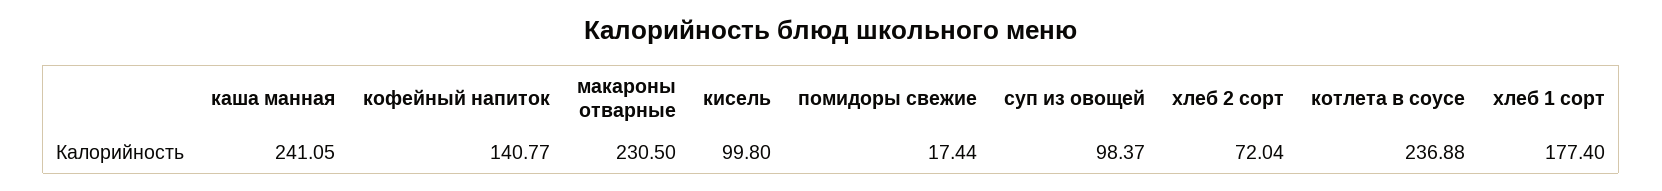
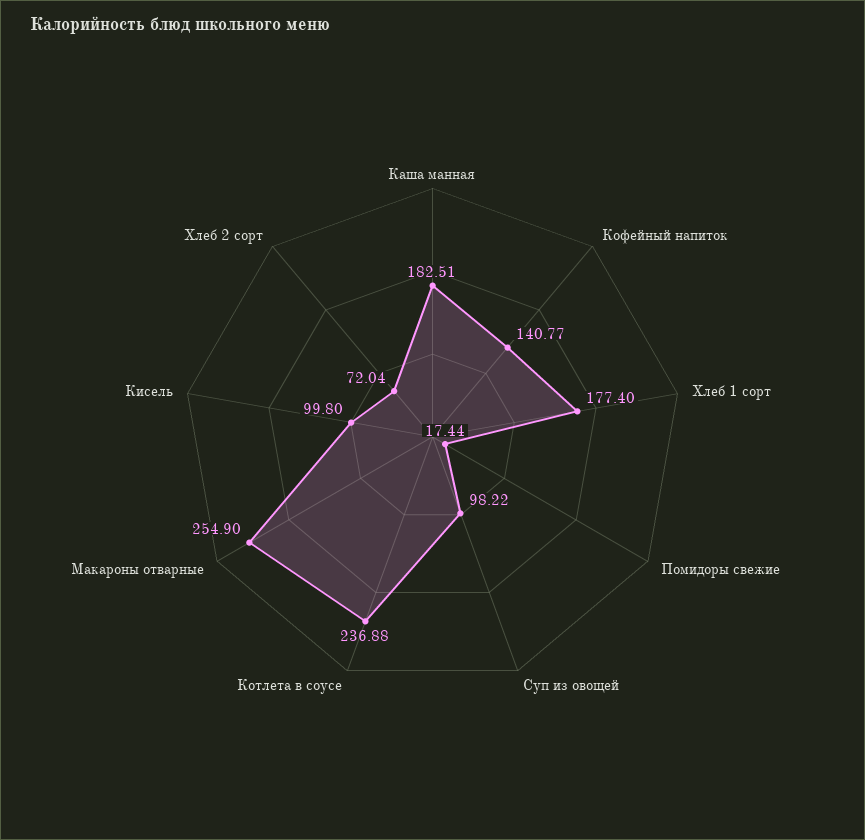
  {
-   "каша манная": 241.05,
+   "каша манная": 182.51,
    "кофейный напиток": 140.77,
-   "макароны отварные": 230.5,
+   "макароны отварные": 254.9,
    "кисель": 99.8,
    "помидоры свежие": 17.44,
-   "суп из овощей": 98.37,
+   "суп из овощей": 98.22,
    "хлеб 2 сорт": 72.04,
    "котлета в соусе": 236.88,
    "хлеб 1 сорт": 177.4
  }

